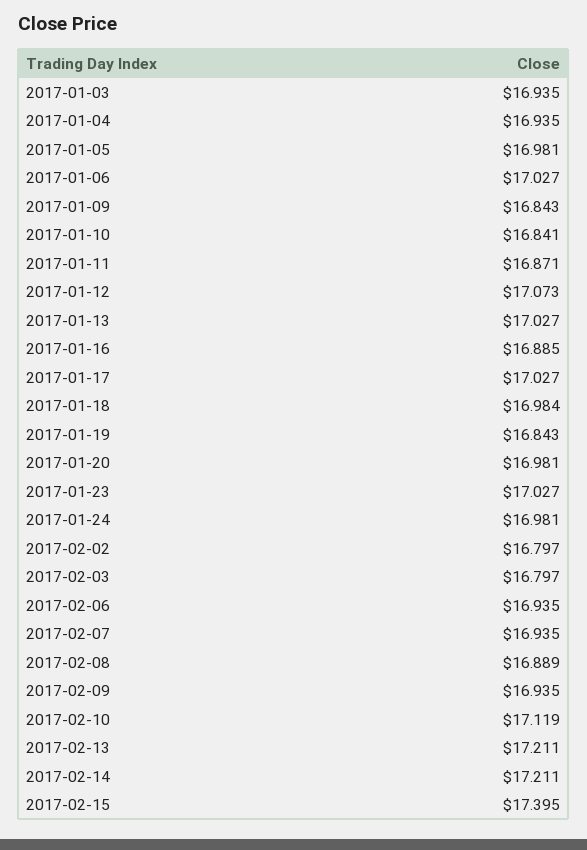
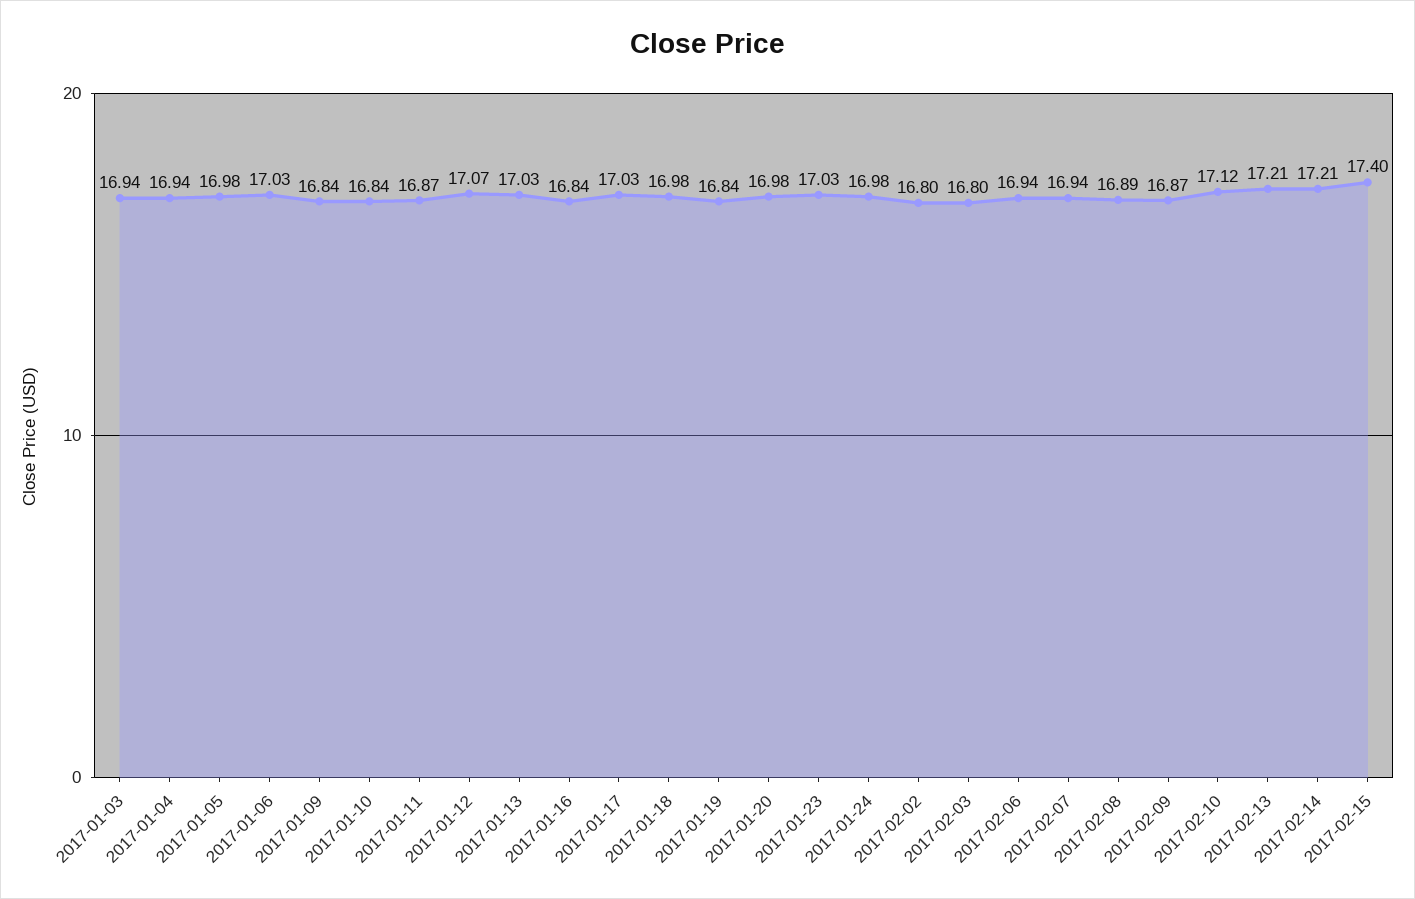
  {
    "2017-01-03": 16.935,
    "2017-01-04": 16.935,
    "2017-01-05": 16.981,
    "2017-01-06": 17.027,
    "2017-01-09": 16.843,
    "2017-01-10": 16.841,
    "2017-01-11": 16.871,
    "2017-01-12": 17.073,
    "2017-01-13": 17.027,
-   "2017-01-16": 16.885,
+   "2017-01-16": 16.84,
    "2017-01-17": 17.027,
    "2017-01-18": 16.984,
    "2017-01-19": 16.843,
    "2017-01-20": 16.981,
    "2017-01-23": 17.027,
    "2017-01-24": 16.981,
    "2017-02-02": 16.797,
    "2017-02-03": 16.797,
    "2017-02-06": 16.935,
    "2017-02-07": 16.935,
    "2017-02-08": 16.889,
-   "2017-02-09": 16.935,
+   "2017-02-09": 16.87,
    "2017-02-10": 17.119,
    "2017-02-13": 17.211,
    "2017-02-14": 17.211,
    "2017-02-15": 17.395
  }

